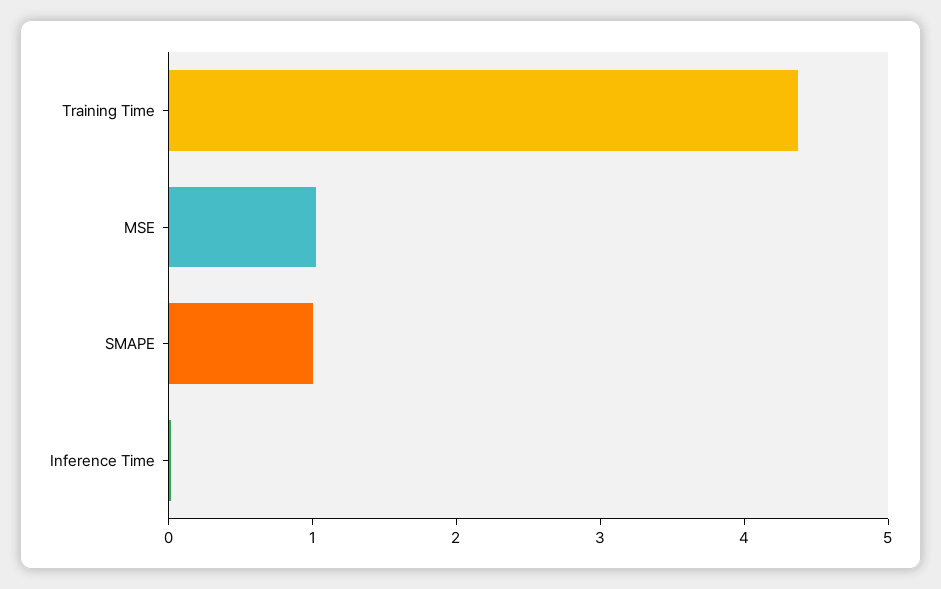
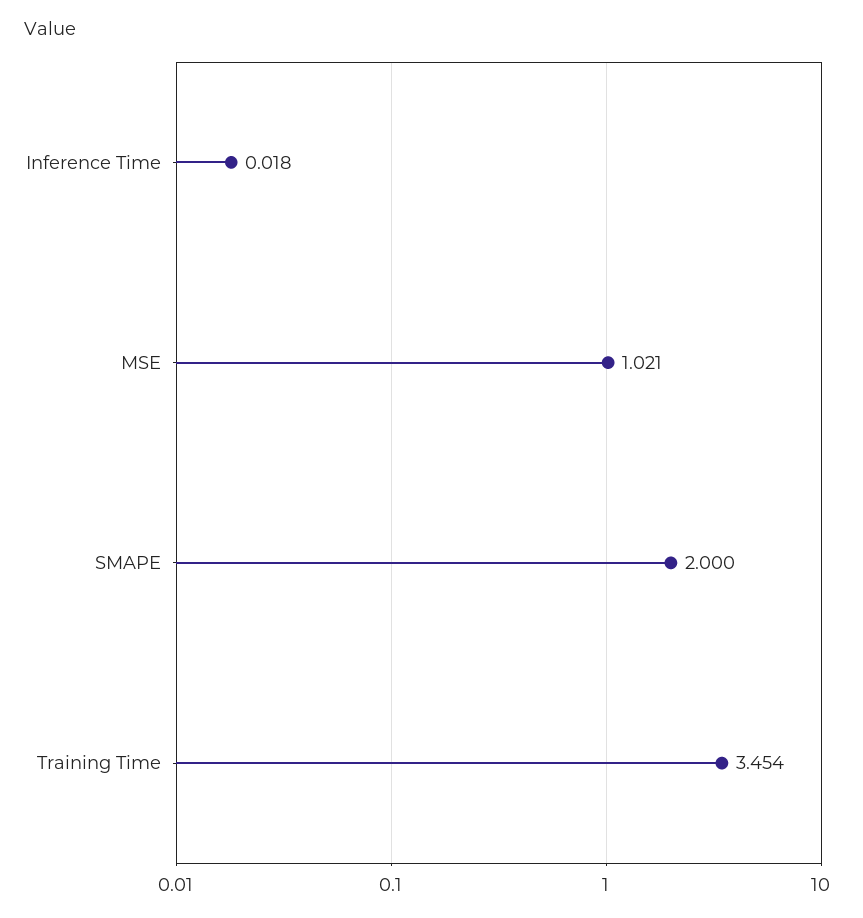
  {
-   "Training Time": 4.4,
+   "Training Time": 3.454,
    "MSE": 1.021,
-   "SMAPE": 1,
+   "SMAPE": 2,
    "Inference Time": 0.018
  }

